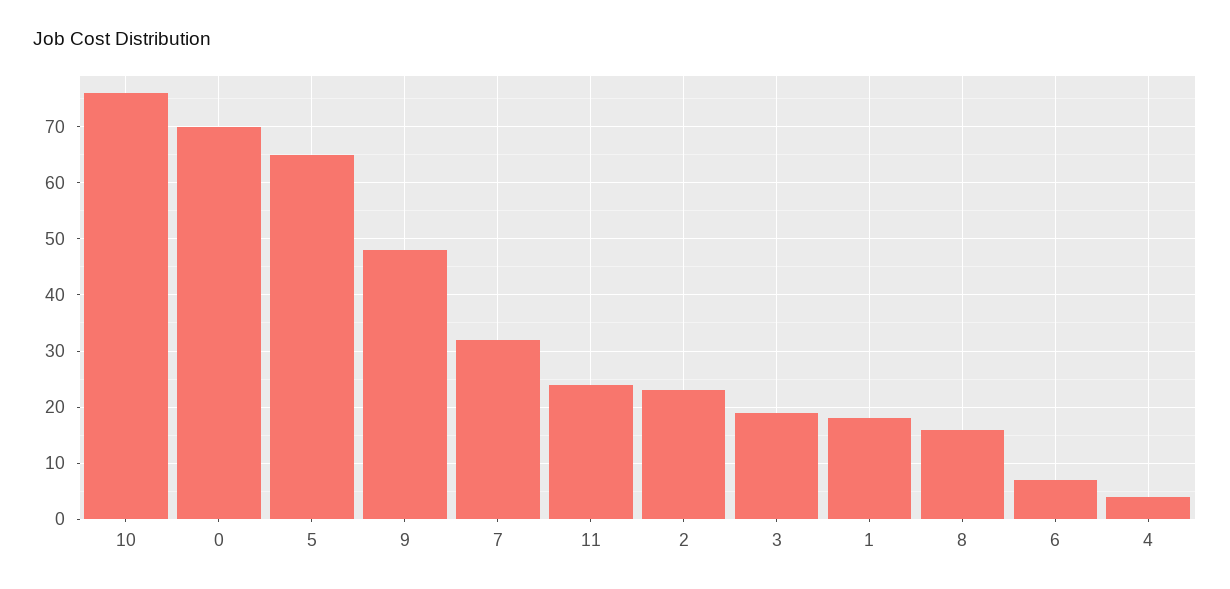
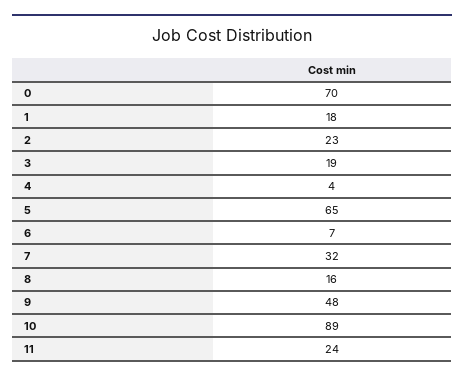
  {
-   "10": 75,
+   "10": 89,
    "0": 70,
    "5": 65,
    "9": 48,
    "7": 32,
    "11": 24,
    "2": 23,
    "3": 19,
    "1": 18,
    "8": 16,
    "6": 7,
    "4": 4
  }

